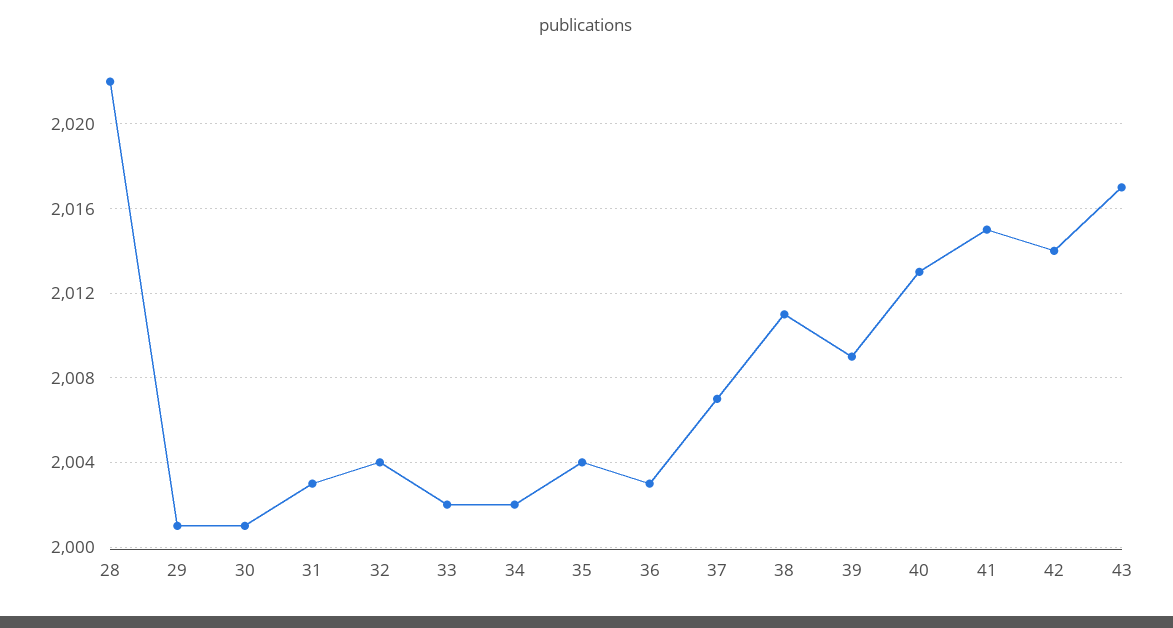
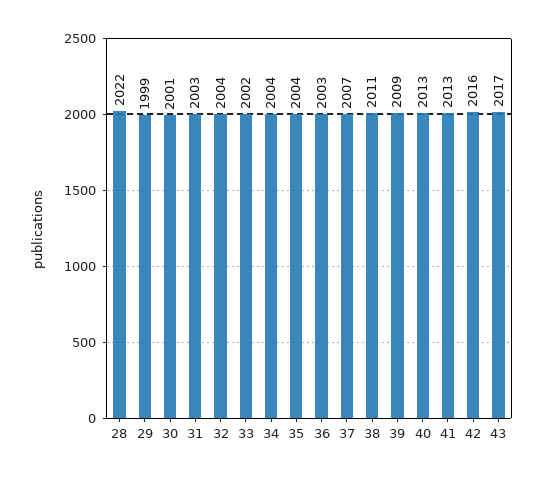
  {
    "28": 2022,
-   "29": 2001,
+   "29": 1999,
    "30": 2001,
    "31": 2003,
    "32": 2004,
    "33": 2002,
-   "34": 2002,
+   "34": 2004,
    "35": 2004,
    "36": 2003,
    "37": 2007,
    "38": 2011,
    "39": 2009,
    "40": 2013,
-   "41": 2015,
+   "41": 2013,
-   "42": 2014,
+   "42": 2016,
    "43": 2017
  }

